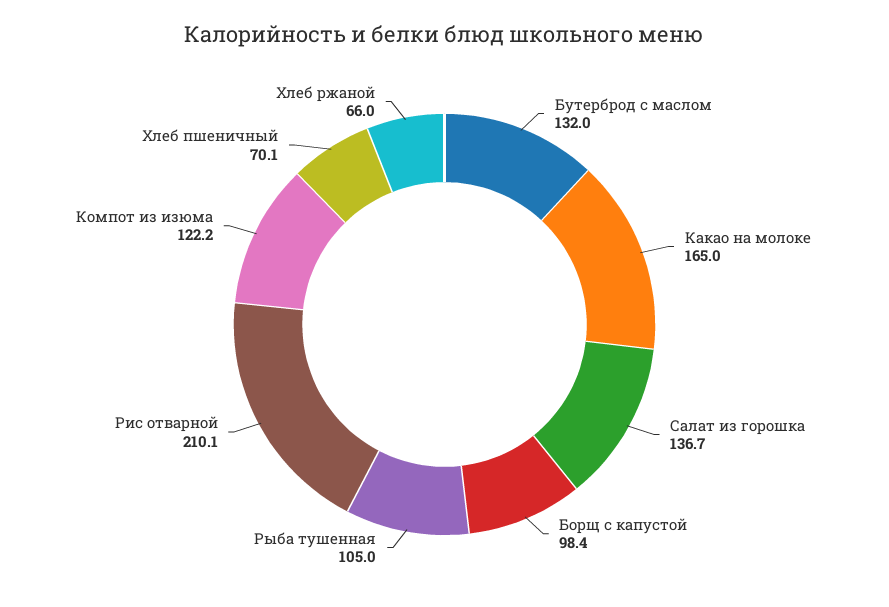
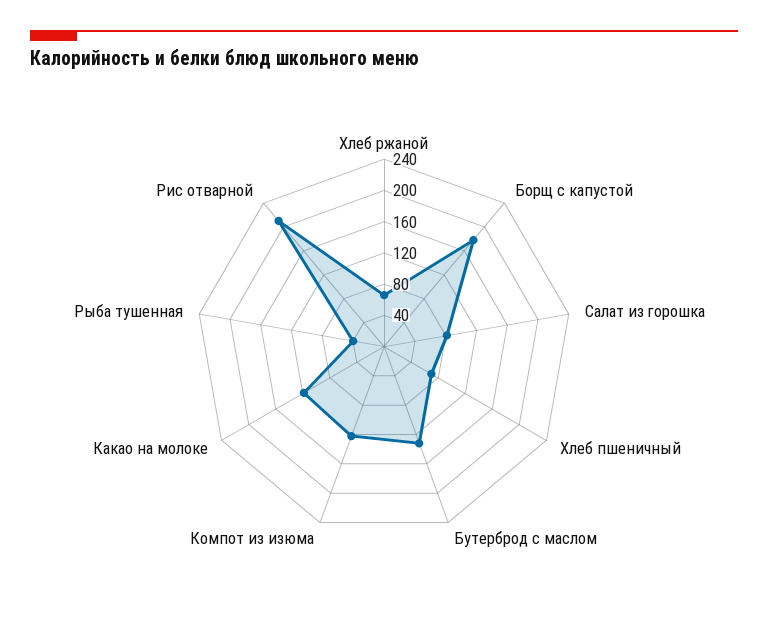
  {
    "Бутерброд с маслом": 132,
-   "Какао на молоке": 165,
+   "Какао на молоке": 120,
-   "Салат из горошка": 136.7,
+   "Салат из горошка": 80,
-   "Борщ с капустой": 98.4,
+   "Борщ с капустой": 180,
-   "Рыба тушенная": 105,
+   "Рыба тушенная": 40,
    "Рис отварной": 210.1,
    "Компот из изюма": 122.2,
    "Хлеб пшеничный": 70.1,
    "Хлеб ржаной": 66
  }

